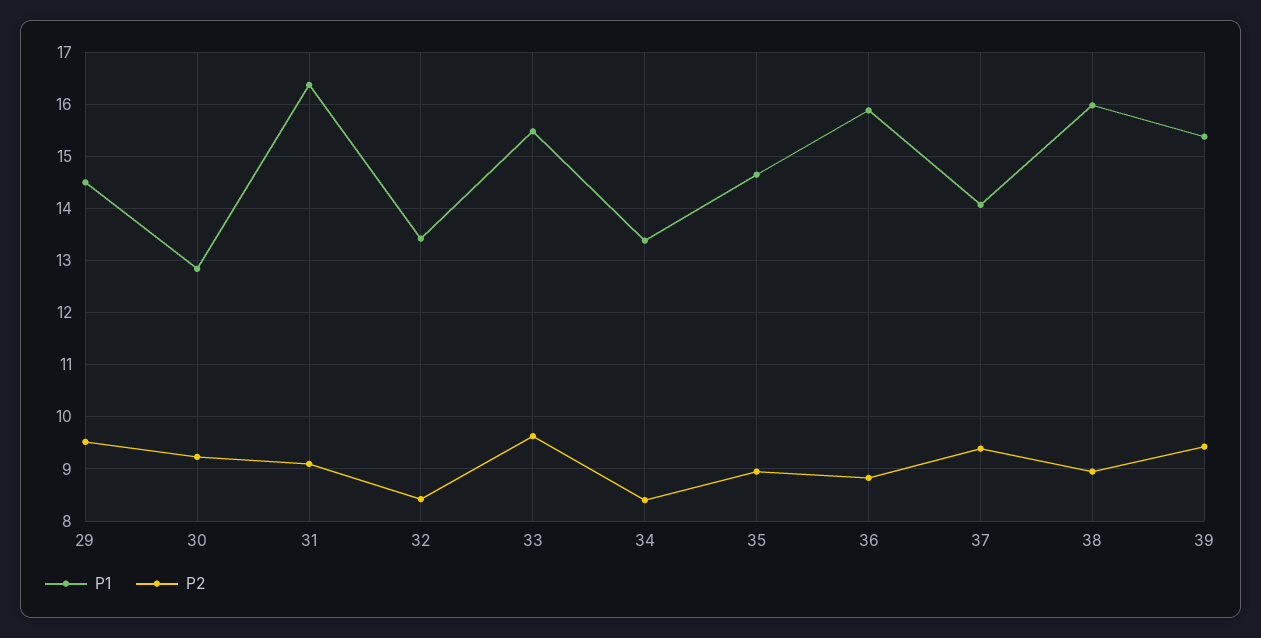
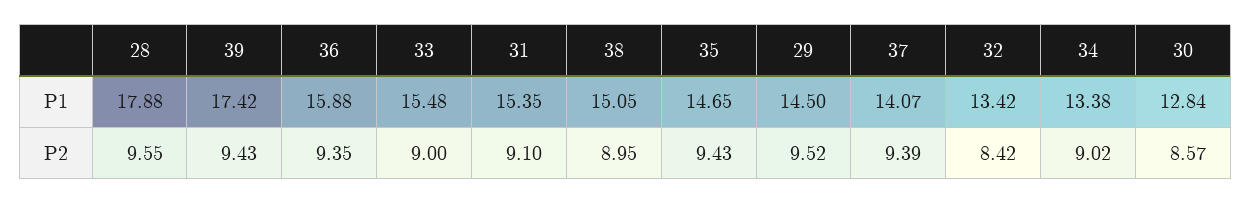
  {
    "P1": {
      "29": 14.5,
      "30": 12.84,
-     "31": 16.4,
+     "31": 15.35,
      "32": 13.42,
      "33": 15.48,
      "34": 13.38,
      "35": 14.65,
      "36": 15.88,
      "37": 14.07,
-     "38": 16,
+     "38": 15.05,
-     "39": 15.4
+     "39": 17.42,
+     "28": 17.88
    },
    "P2": {
      "29": 9.52,
-     "30": 9.2,
+     "30": 8.57,
      "31": 9.1,
      "32": 8.42,
-     "33": 9.6,
+     "33": 9,
-     "34": 8.4,
+     "34": 9.02,
-     "35": 9,
+     "35": 9.43,
-     "36": 8.8,
+     "36": 9.35,
      "37": 9.39,
      "38": 8.95,
-     "39": 9.43
+     "39": 9.43,
+     "28": 9.55
    }
  }

